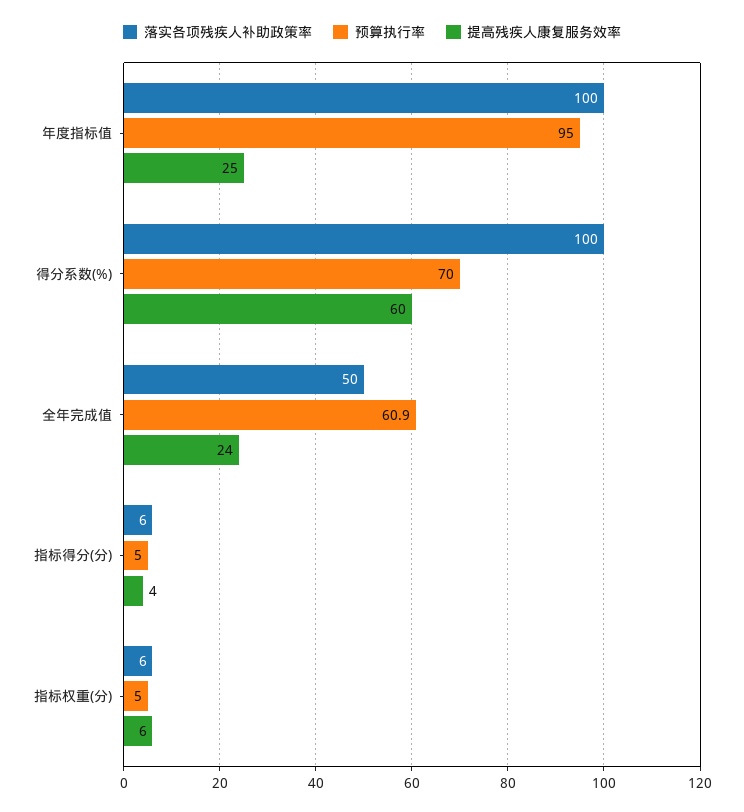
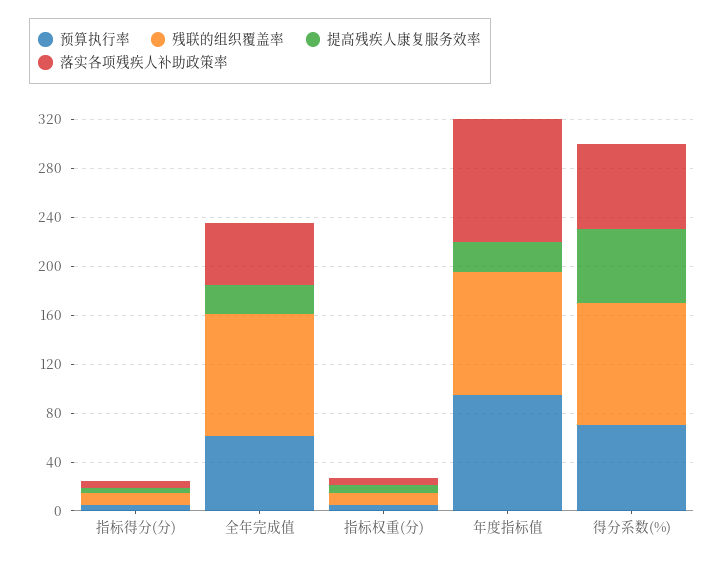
  {
    "落实各项残疾人补助政策率": {
      "年度指标值": 100,
-     "得分系数(%)": 100,
+     "得分系数(%)": 70,
      "全年完成值": 50,
      "指标得分(分)": 6,
      "指标权重(分)": 6
    },
    "预算执行率": {
      "年度指标值": 95,
      "得分系数(%)": 70,
      "全年完成值": 60.9,
      "指标得分(分)": 5,
      "指标权重(分)": 5
    },
    "提高残疾人康复服务效率": {
      "年度指标值": 25,
      "得分系数(%)": 60,
      "全年完成值": 24,
      "指标得分(分)": 4,
      "指标权重(分)": 6
-   }
+   },
+   "残联的组织覆盖率": {
+     "指标得分(分)": 10,
+     "全年完成值": 100,
+     "指标权重(分)": 10,
+     "年度指标值": 100,
+     "得分系数(%)": 100
+   }
  }

